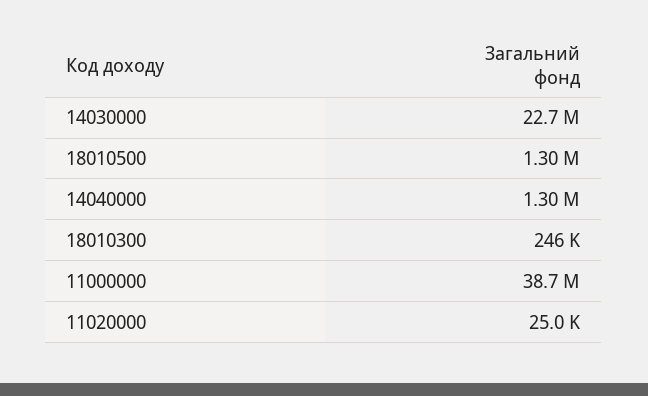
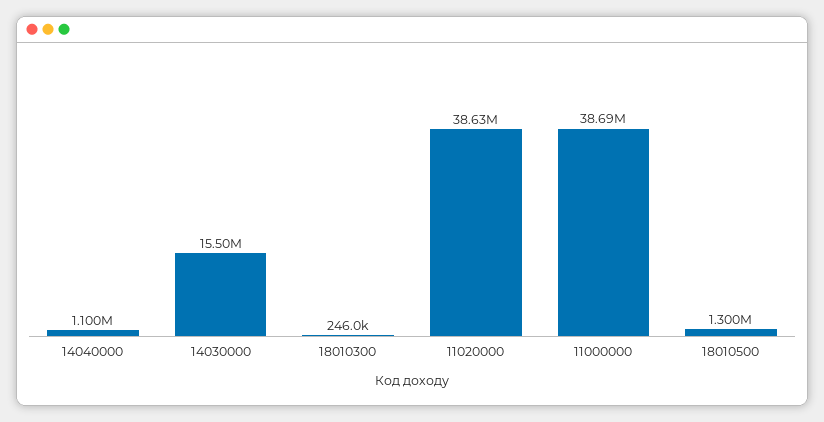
  {
-   "14030000": 22700000,
+   "14030000": 15500000,
    "18010500": 1300000,
-   "14040000": 1300000,
+   "14040000": 1100000,
    "18010300": 246000,
    "11000000": 38690000,
-   "11020000": 25000
+   "11020000": 38630000
  }

